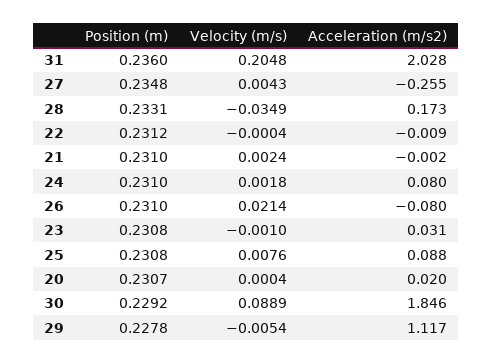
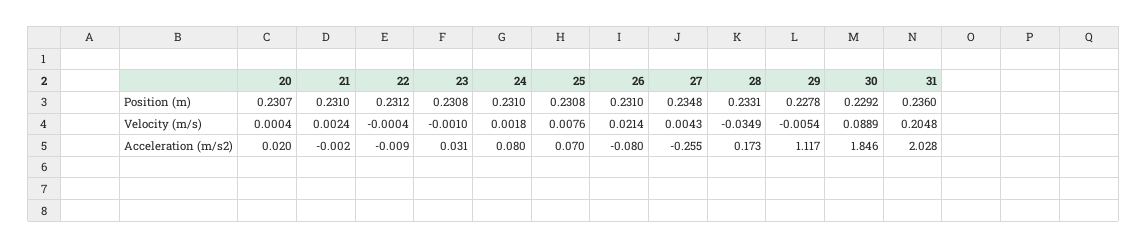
  {
    "Position (m)": {
      "31": 0.236,
      "27": 0.2348,
      "28": 0.2331,
      "22": 0.2312,
      "21": 0.231,
      "24": 0.231,
      "26": 0.231,
      "23": 0.2308,
      "25": 0.2308,
      "20": 0.2307,
      "30": 0.2292,
      "29": 0.2278
    },
    "Velocity (m/s)": {
      "31": 0.2048,
      "27": 0.0043,
      "28": -0.0349,
      "22": -0.0004,
      "21": 0.0024,
      "24": 0.0018,
      "26": 0.0214,
      "23": -0.001,
      "25": 0.0076,
      "20": 0.0004,
      "30": 0.0889,
      "29": -0.0054
    },
    "Acceleration (m/s2)": {
      "31": 2.028,
      "27": -0.255,
      "28": 0.173,
      "22": -0.009,
      "21": -0.002,
      "24": 0.08,
      "26": -0.08,
      "23": 0.031,
-     "25": 0.088,
+     "25": 0.07,
      "20": 0.02,
      "30": 1.846,
      "29": 1.117
    }
  }

